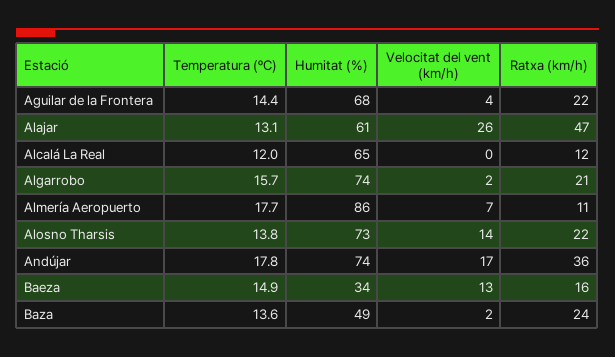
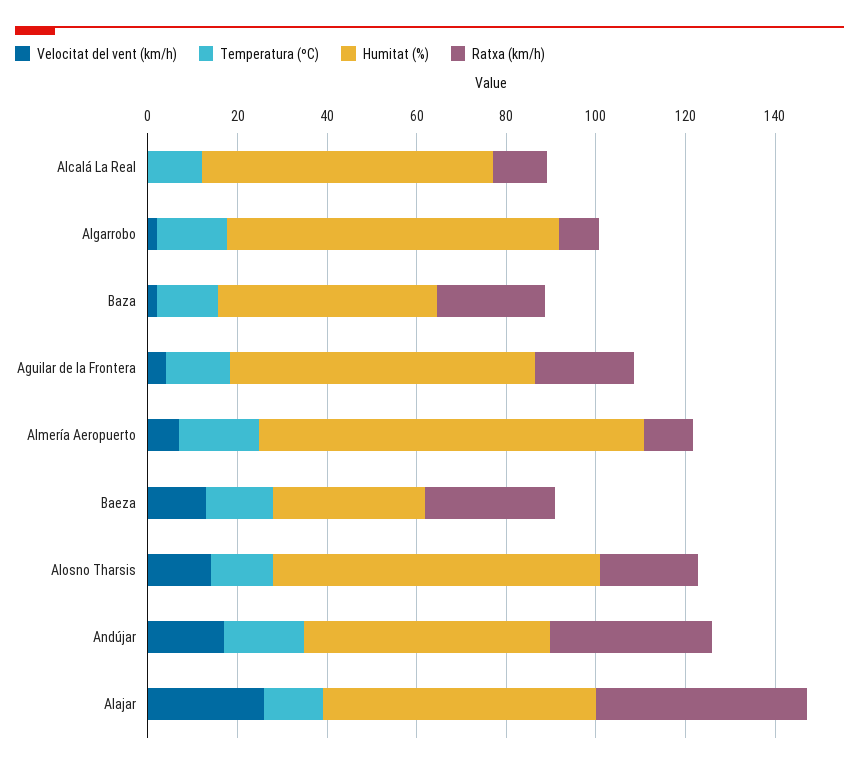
  {
    "Temperatura (ºC)": {
      "Aguilar de la Frontera": 14.4,
      "Alajar": 13.1,
      "Alcalá La Real": 12,
      "Algarrobo": 15.7,
      "Almería Aeropuerto": 17.7,
      "Alosno Tharsis": 13.8,
      "Andújar": 17.8,
      "Baeza": 14.9,
      "Baza": 13.6
    },
    "Humitat (%)": {
      "Aguilar de la Frontera": 68,
      "Alajar": 61,
      "Alcalá La Real": 65,
      "Algarrobo": 74,
      "Almería Aeropuerto": 86,
      "Alosno Tharsis": 73,
-     "Andújar": 74,
+     "Andújar": 55,
      "Baeza": 34,
      "Baza": 49
    },
    "Velocitat del vent (km/h)": {
      "Aguilar de la Frontera": 4,
      "Alajar": 26,
      "Alcalá La Real": 0,
      "Algarrobo": 2,
      "Almería Aeropuerto": 7,
      "Alosno Tharsis": 14,
      "Andújar": 17,
      "Baeza": 13,
      "Baza": 2
    },
    "Ratxa (km/h)": {
      "Aguilar de la Frontera": 22,
      "Alajar": 47,
      "Alcalá La Real": 12,
-     "Algarrobo": 21,
+     "Algarrobo": 10,
      "Almería Aeropuerto": 11,
      "Alosno Tharsis": 22,
      "Andújar": 36,
-     "Baeza": 16,
+     "Baeza": 30,
      "Baza": 24
    }
  }

